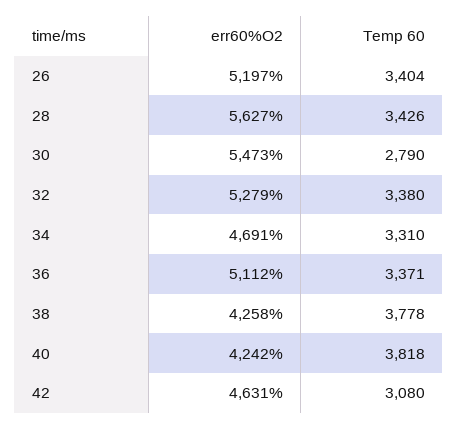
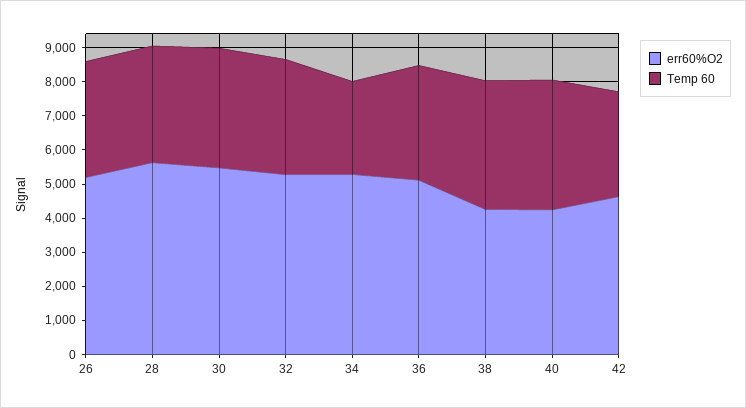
  {
    "err60%O2": {
      "26": 5197,
      "28": 5627,
      "30": 5473,
      "32": 5279,
-     "34": 4691,
+     "34": 5250,
      "36": 5112,
      "38": 4258,
      "40": 4242,
      "42": 4631
    },
    "Temp 60": {
      "26": 3404,
      "28": 3426,
-     "30": 2790,
+     "30": 3500,
      "32": 3380,
-     "34": 3310,
+     "34": 2750,
      "36": 3371,
      "38": 3778,
      "40": 3818,
      "42": 3080
    }
  }

